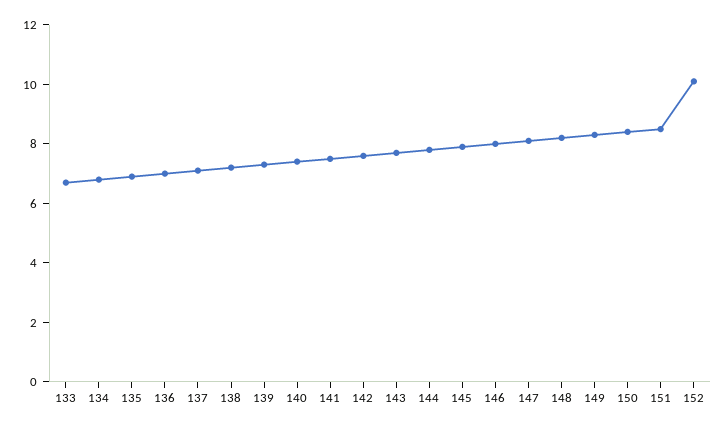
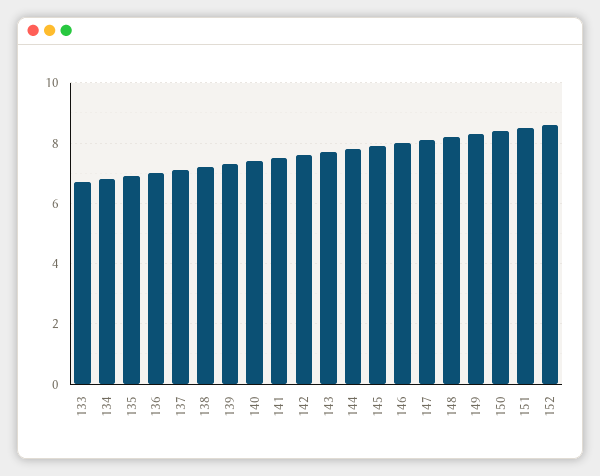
  {
    "133": 6.5,
    "134": 7,
    "135": 7,
    "136": 7,
    "137": 7,
    "138": 7,
    "139": 7.5,
    "140": 7.5,
    "141": 7.5,
    "142": 7.5,
    "143": 7.5,
    "144": 8,
    "145": 8,
    "146": 8,
    "147": 8,
    "148": 8,
    "149": 8.5,
    "150": 8.5,
    "151": 8.5,
-   "152": 10
+   "152": 8.5
  }

